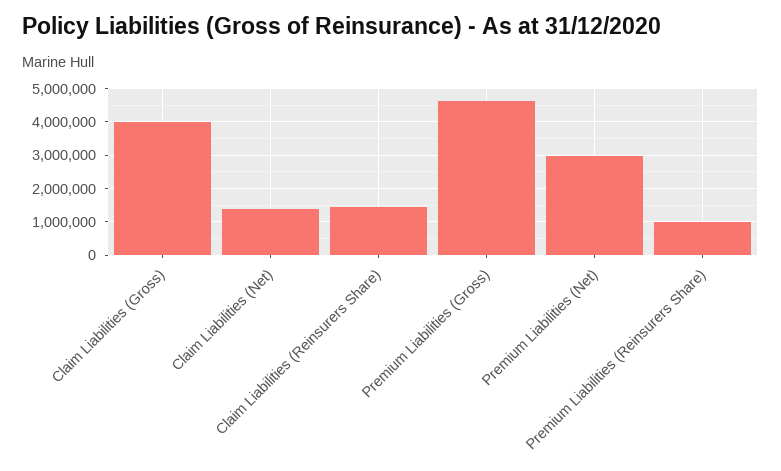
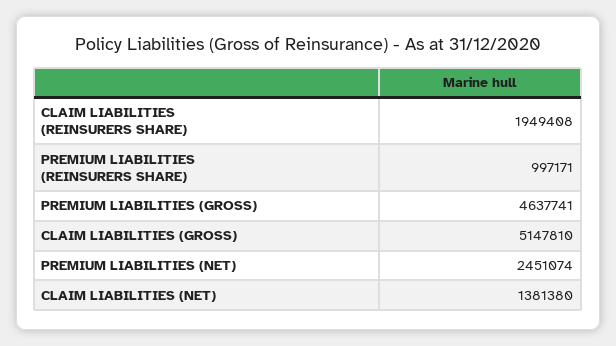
  {
-   "Claim Liabilities (Gross)": 4000000,
+   "Claim Liabilities (Gross)": 5147810,
    "Claim Liabilities (Net)": 1381380,
-   "Claim Liabilities (Reinsurers Share)": 1400000,
+   "Claim Liabilities (Reinsurers Share)": 1949408,
    "Premium Liabilities (Gross)": 4637741,
-   "Premium Liabilities (Net)": 3000000,
+   "Premium Liabilities (Net)": 2451074,
    "Premium Liabilities (Reinsurers Share)": 997171
  }

